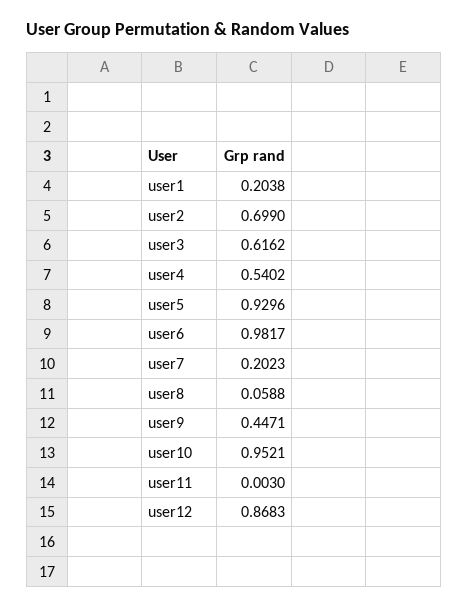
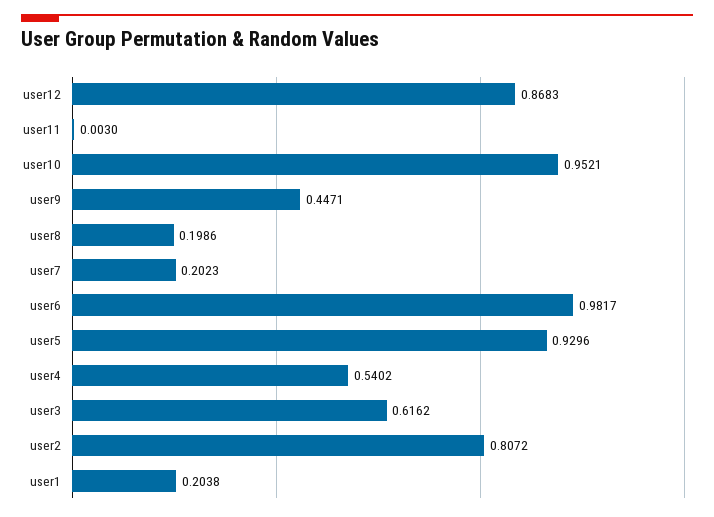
  {
    "user1": 0.2038,
-   "user2": 0.699,
+   "user2": 0.8072,
    "user3": 0.6162,
    "user4": 0.5402,
    "user5": 0.9296,
    "user6": 0.9817,
    "user7": 0.2023,
-   "user8": 0.0588,
+   "user8": 0.1986,
    "user9": 0.4471,
    "user10": 0.9521,
    "user11": 0.003,
    "user12": 0.8683
  }

